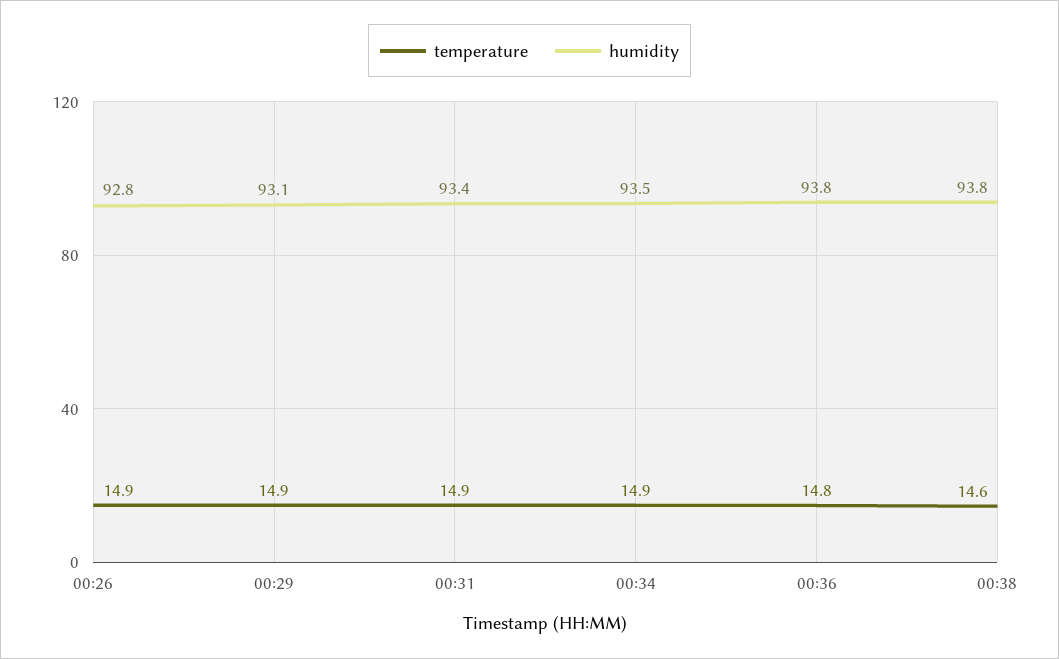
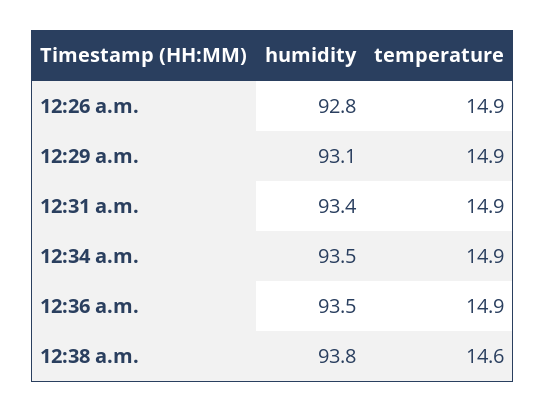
  {
    "temperature": {
      "00:26": 14.9,
      "00:29": 14.9,
      "00:31": 14.9,
      "00:34": 14.9,
-     "00:36": 14.8,
+     "00:36": 14.9,
      "00:38": 14.6
    },
    "humidity": {
      "00:26": 92.8,
      "00:29": 93.1,
      "00:31": 93.4,
      "00:34": 93.5,
-     "00:36": 93.8,
+     "00:36": 93.5,
      "00:38": 93.8
    }
  }

